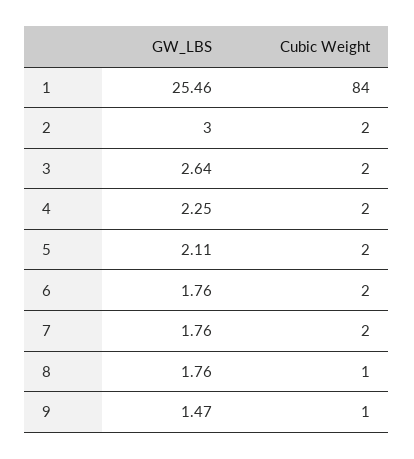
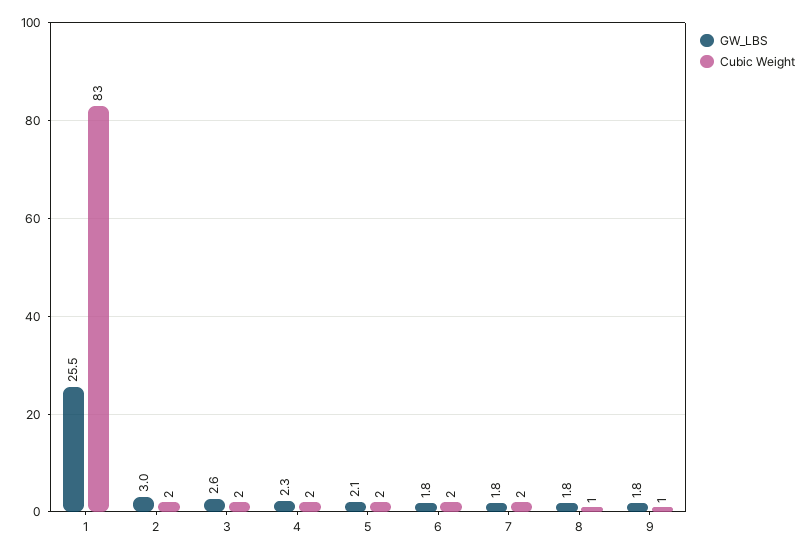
  {
    "GW_LBS": {
      "1": 25.46,
      "2": 3,
      "3": 2.64,
      "4": 2.25,
      "5": 2.11,
      "6": 1.76,
      "7": 1.76,
      "8": 1.76,
-     "9": 1.47
+     "9": 1.8
    },
    "Cubic Weight": {
-     "1": 84,
+     "1": 83,
      "2": 2,
      "3": 2,
      "4": 2,
      "5": 2,
      "6": 2,
      "7": 2,
      "8": 1,
      "9": 1
    }
  }

